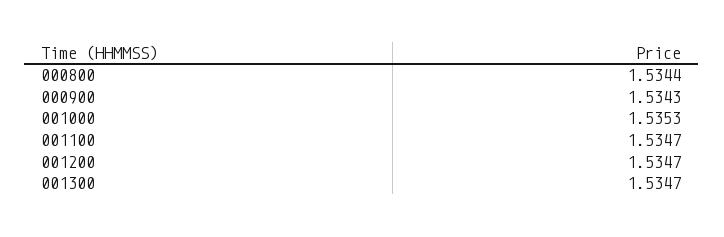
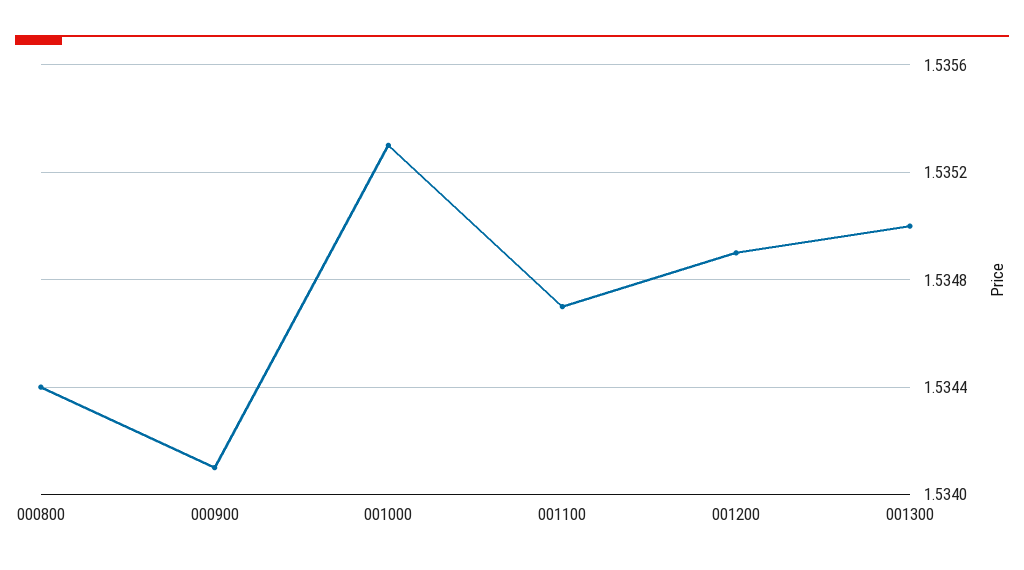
  {
    "000800": 1.5344,
-   "000900": 1.5343,
+   "000900": 1.5341,
    "001000": 1.5353,
    "001100": 1.5347,
-   "001200": 1.5347,
+   "001200": 1.5349,
-   "001300": 1.5347
+   "001300": 1.535
  }

